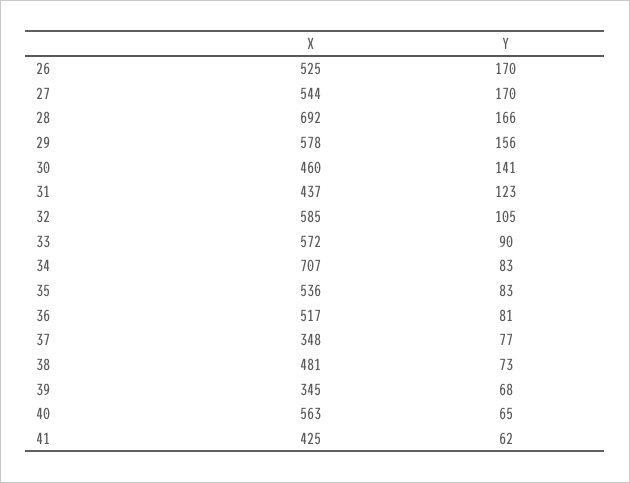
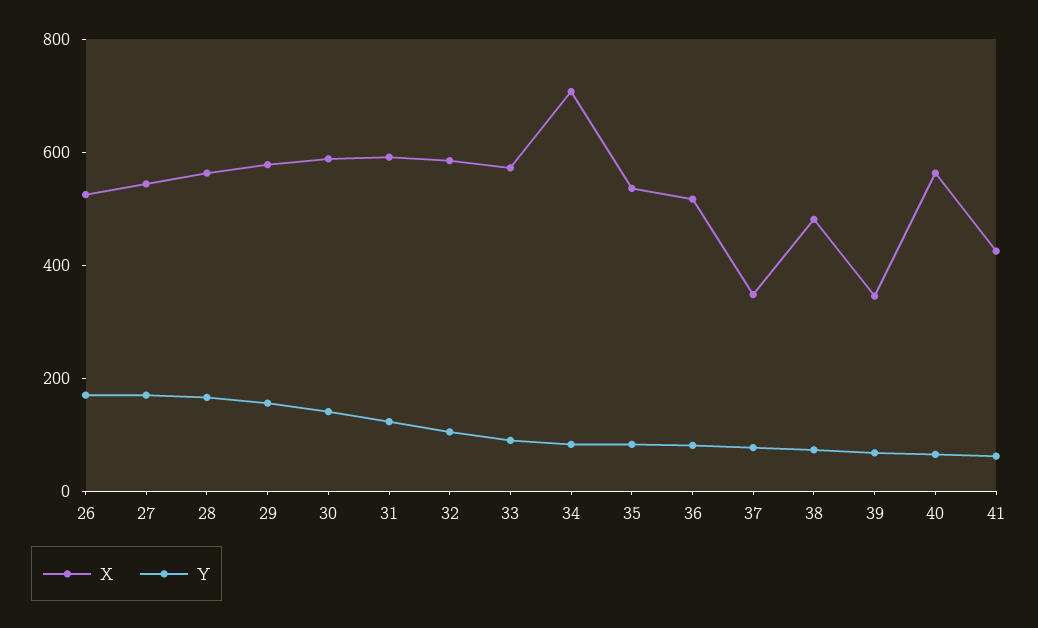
  {
    "X": {
      "26": 525,
      "27": 544,
-     "28": 692,
+     "28": 550,
      "29": 578,
-     "30": 460,
+     "30": 600,
-     "31": 437,
+     "31": 600,
      "32": 585,
      "33": 572,
      "34": 707,
      "35": 536,
      "36": 517,
      "37": 348,
      "38": 481,
      "39": 345,
      "40": 563,
      "41": 425
    },
    "Y": {
      "26": 170,
      "27": 170,
      "28": 166,
      "29": 156,
      "30": 141,
      "31": 123,
      "32": 105,
      "33": 90,
      "34": 83,
      "35": 83,
      "36": 81,
      "37": 77,
      "38": 73,
      "39": 68,
      "40": 65,
      "41": 62
    }
  }

